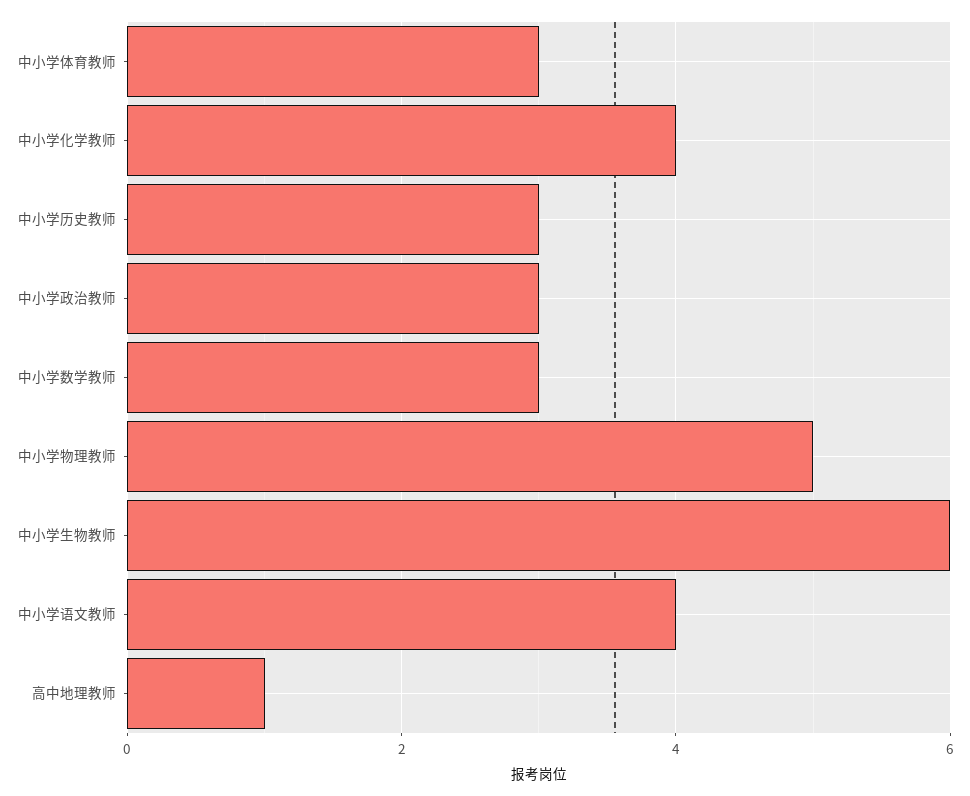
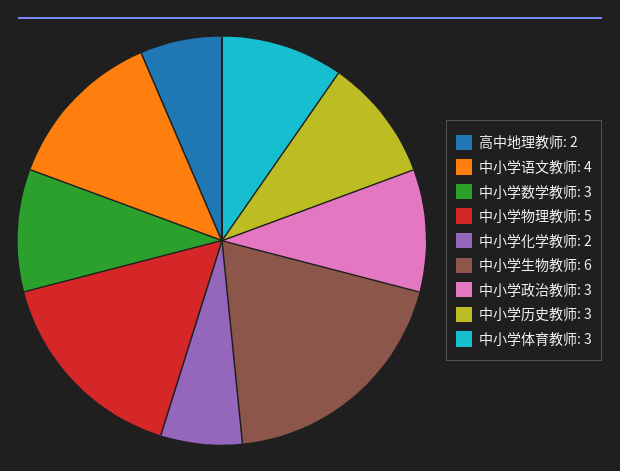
  {
    "中小学体育教师": 3,
-   "中小学化学教师": 4,
+   "中小学化学教师": 2,
    "中小学历史教师": 3,
    "中小学政治教师": 3,
    "中小学数学教师": 3,
    "中小学物理教师": 5,
    "中小学生物教师": 6,
    "中小学语文教师": 4,
-   "高中地理教师": 1
+   "高中地理教师": 2
  }

